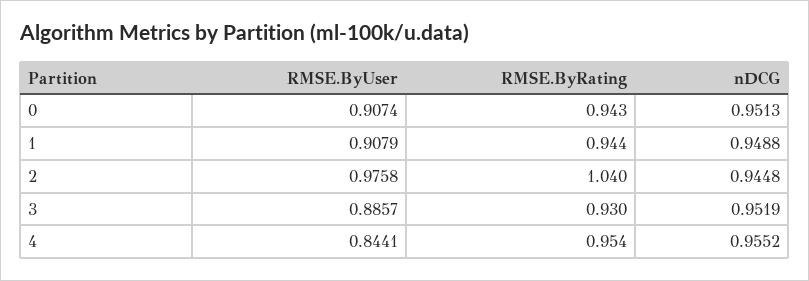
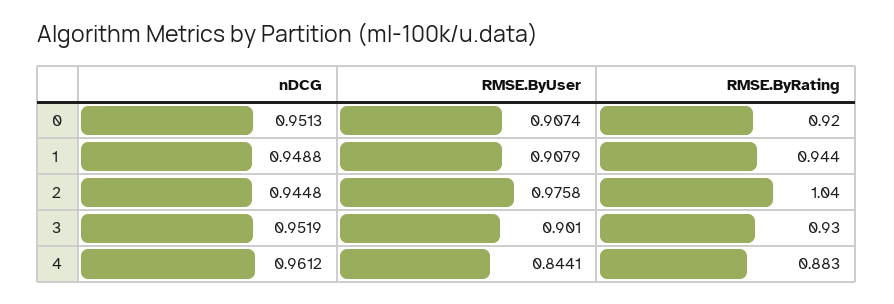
  {
    "RMSE.ByUser": {
      "0": 0.9074,
      "1": 0.9079,
      "2": 0.9758,
-     "3": 0.8857,
+     "3": 0.901,
      "4": 0.8441
    },
    "RMSE.ByRating": {
-     "0": 0.943,
+     "0": 0.92,
      "1": 0.944,
      "2": 1.04,
      "3": 0.93,
-     "4": 0.954
+     "4": 0.883
    },
    "nDCG": {
      "0": 0.9513,
      "1": 0.9488,
      "2": 0.9448,
      "3": 0.9519,
-     "4": 0.9552
+     "4": 0.9612
    }
  }

